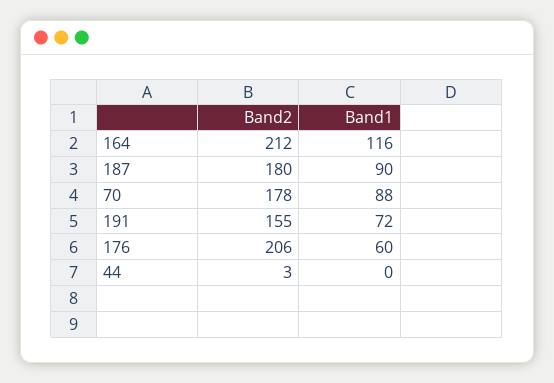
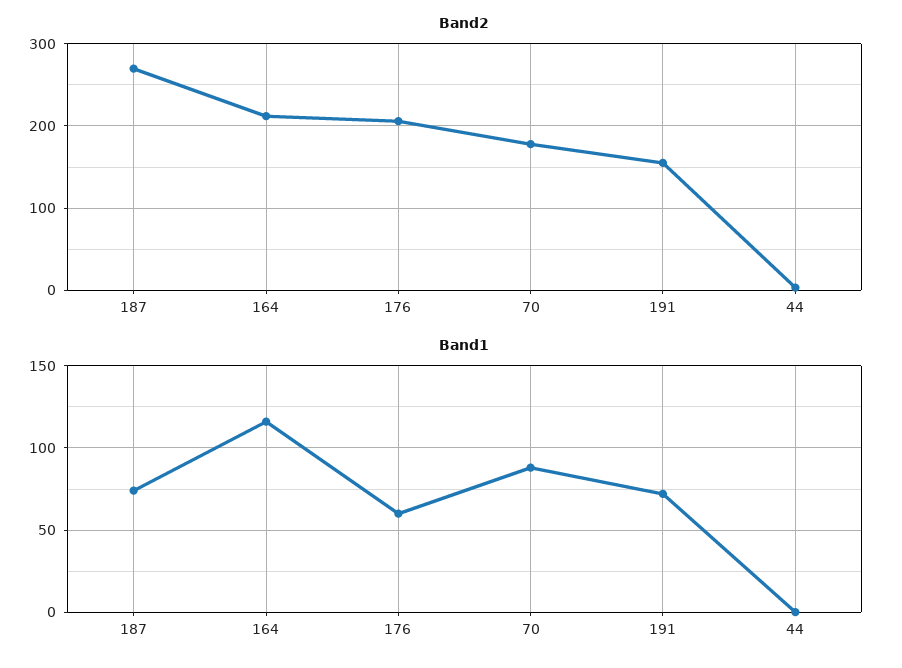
  {
    "Band2": {
      "164": 212,
-     "187": 180,
+     "187": 270,
      "70": 178,
      "191": 155,
      "176": 206,
      "44": 3
    },
    "Band1": {
      "164": 116,
-     "187": 90,
+     "187": 75,
      "70": 88,
      "191": 72,
      "176": 60,
      "44": 0
    }
  }

